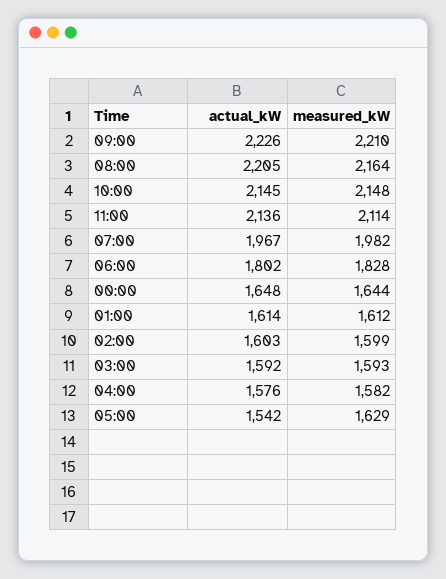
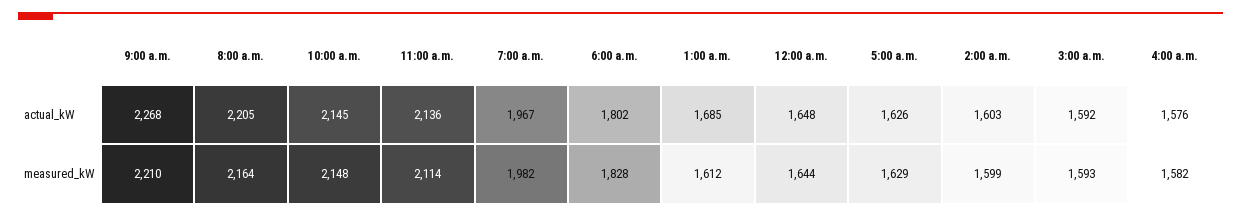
  {
    "actual_kW": {
-     "09:00": 2226,
+     "09:00": 2268,
      "08:00": 2205,
      "10:00": 2145,
      "11:00": 2136,
      "07:00": 1967,
      "06:00": 1802,
      "00:00": 1648,
-     "01:00": 1614,
+     "01:00": 1685,
      "02:00": 1603,
      "03:00": 1592,
      "04:00": 1576,
-     "05:00": 1542
+     "05:00": 1626
    },
    "measured_kW": {
      "09:00": 2210,
      "08:00": 2164,
      "10:00": 2148,
      "11:00": 2114,
      "07:00": 1982,
      "06:00": 1828,
      "00:00": 1644,
      "01:00": 1612,
      "02:00": 1599,
      "03:00": 1593,
      "04:00": 1582,
      "05:00": 1629
    }
  }

